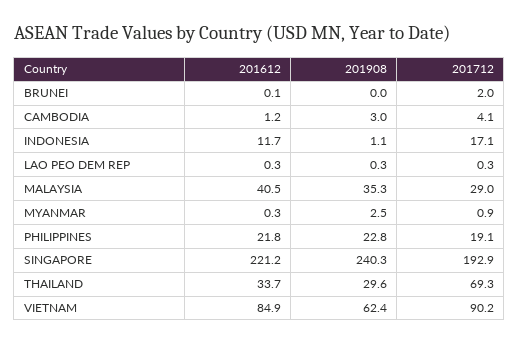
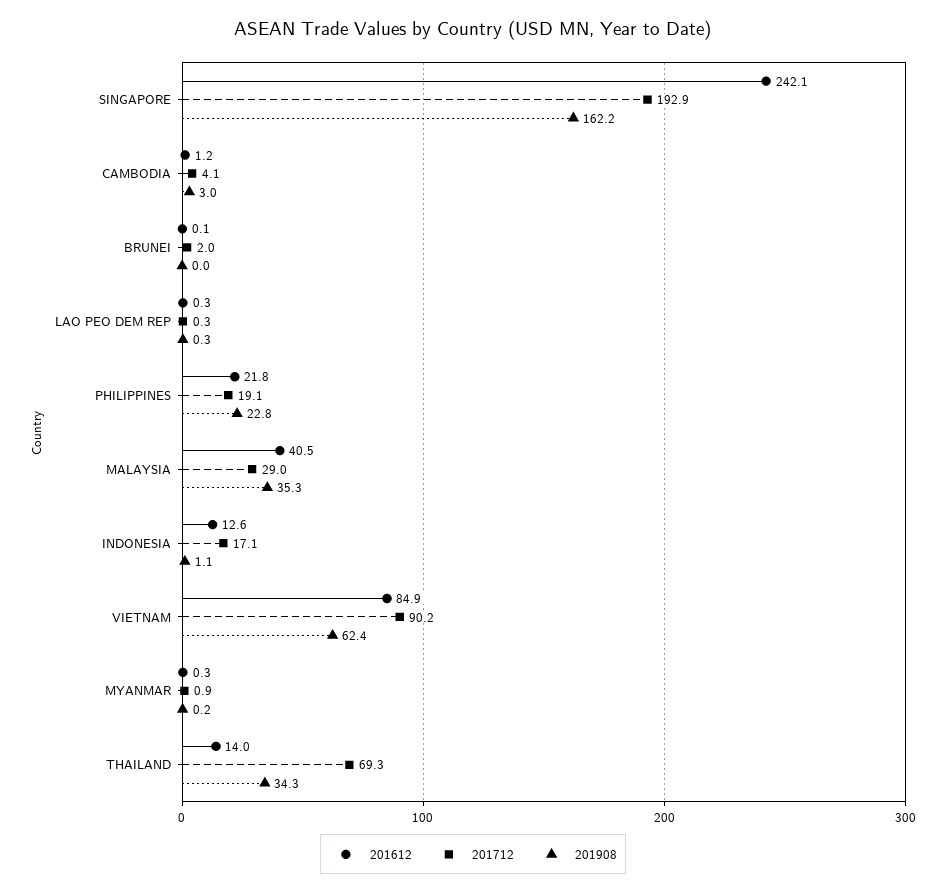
  {
    "201612": {
      "BRUNEI": 0.1,
      "CAMBODIA": 1.2,
-     "INDONESIA": 11.7,
+     "INDONESIA": 12.6,
      "LAO PEO DEM REP": 0.3,
      "MALAYSIA": 40.5,
      "MYANMAR": 0.3,
      "PHILIPPINES": 21.8,
-     "SINGAPORE": 221.2,
+     "SINGAPORE": 242.1,
-     "THAILAND": 33.7,
+     "THAILAND": 14,
      "VIETNAM": 84.9
    },
    "201908": {
      "BRUNEI": 0,
      "CAMBODIA": 3,
      "INDONESIA": 1.1,
      "LAO PEO DEM REP": 0.3,
      "MALAYSIA": 35.3,
-     "MYANMAR": 2.5,
+     "MYANMAR": 0.2,
      "PHILIPPINES": 22.8,
-     "SINGAPORE": 240.3,
+     "SINGAPORE": 162.2,
-     "THAILAND": 29.6,
+     "THAILAND": 34.3,
      "VIETNAM": 62.4
    },
    "201712": {
      "BRUNEI": 2,
      "CAMBODIA": 4.1,
      "INDONESIA": 17.1,
      "LAO PEO DEM REP": 0.3,
      "MALAYSIA": 29,
      "MYANMAR": 0.9,
      "PHILIPPINES": 19.1,
      "SINGAPORE": 192.9,
      "THAILAND": 69.3,
      "VIETNAM": 90.2
    }
  }

